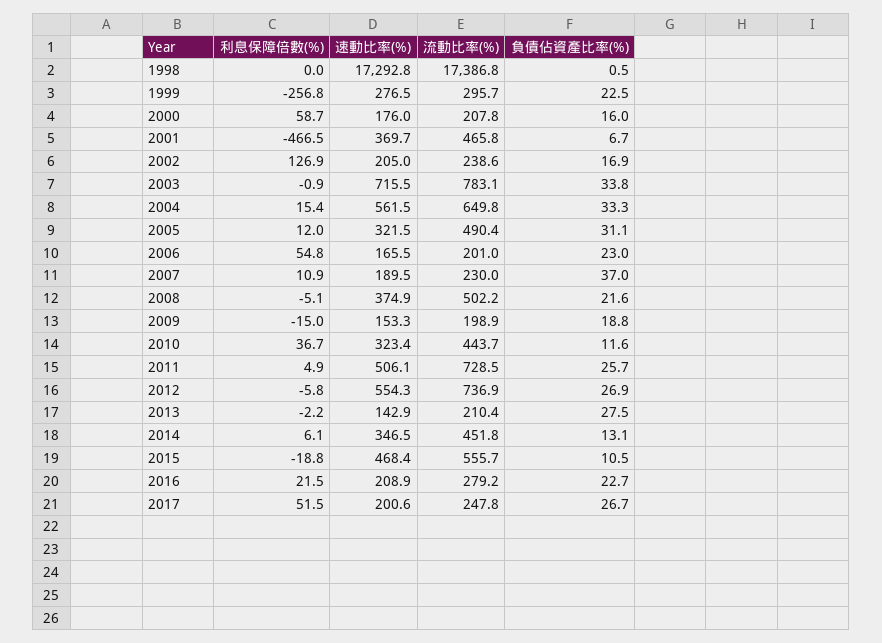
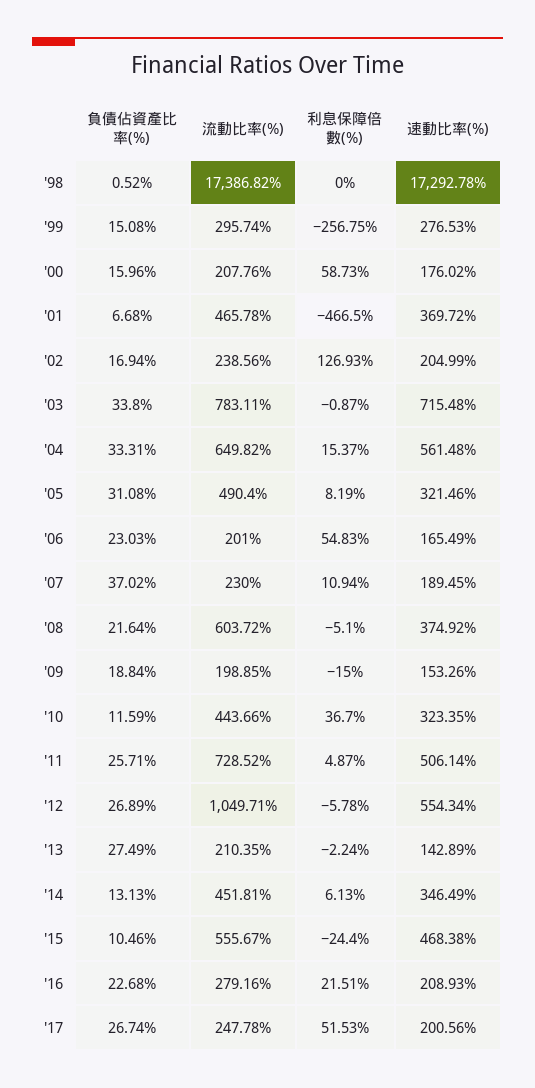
  {
    "利息保障倍數(%)": {
      "1998": 0,
      "1999": -256.75,
      "2000": 58.73,
      "2001": -466.5,
      "2002": 126.93,
      "2003": -0.87,
      "2004": 15.37,
-     "2005": 12,
+     "2005": 8.19,
      "2006": 54.83,
      "2007": 10.94,
      "2008": -5.1,
      "2009": -15,
      "2010": 36.7,
      "2011": 4.87,
      "2012": -5.78,
      "2013": -2.24,
      "2014": 6.13,
-     "2015": -18.8,
+     "2015": -24.4,
      "2016": 21.51,
      "2017": 51.53
    },
    "速動比率(%)": {
      "1998": 17292.78,
      "1999": 276.53,
      "2000": 176.02,
      "2001": 369.72,
      "2002": 204.99,
      "2003": 715.48,
      "2004": 561.48,
      "2005": 321.46,
      "2006": 165.49,
      "2007": 189.45,
      "2008": 374.92,
      "2009": 153.26,
      "2010": 323.35,
      "2011": 506.14,
      "2012": 554.34,
      "2013": 142.89,
      "2014": 346.49,
      "2015": 468.38,
      "2016": 208.93,
      "2017": 200.56
    },
    "流動比率(%)": {
      "1998": 17386.82,
      "1999": 295.74,
      "2000": 207.76,
      "2001": 465.78,
      "2002": 238.56,
      "2003": 783.11,
      "2004": 649.82,
      "2005": 490.4,
      "2006": 201,
      "2007": 230,
-     "2008": 502.2,
+     "2008": 603.72,
      "2009": 198.85,
      "2010": 443.66,
      "2011": 728.52,
-     "2012": 736.9,
+     "2012": 1049.71,
      "2013": 210.35,
      "2014": 451.81,
      "2015": 555.67,
      "2016": 279.16,
      "2017": 247.78
    },
    "負債佔資產比率(%)": {
      "1998": 0.52,
-     "1999": 22.5,
+     "1999": 15.08,
      "2000": 15.96,
      "2001": 6.68,
      "2002": 16.94,
      "2003": 33.8,
      "2004": 33.31,
      "2005": 31.08,
      "2006": 23.03,
      "2007": 37.02,
      "2008": 21.64,
      "2009": 18.84,
      "2010": 11.59,
      "2011": 25.71,
      "2012": 26.89,
      "2013": 27.49,
      "2014": 13.13,
      "2015": 10.46,
      "2016": 22.68,
      "2017": 26.74
    }
  }

